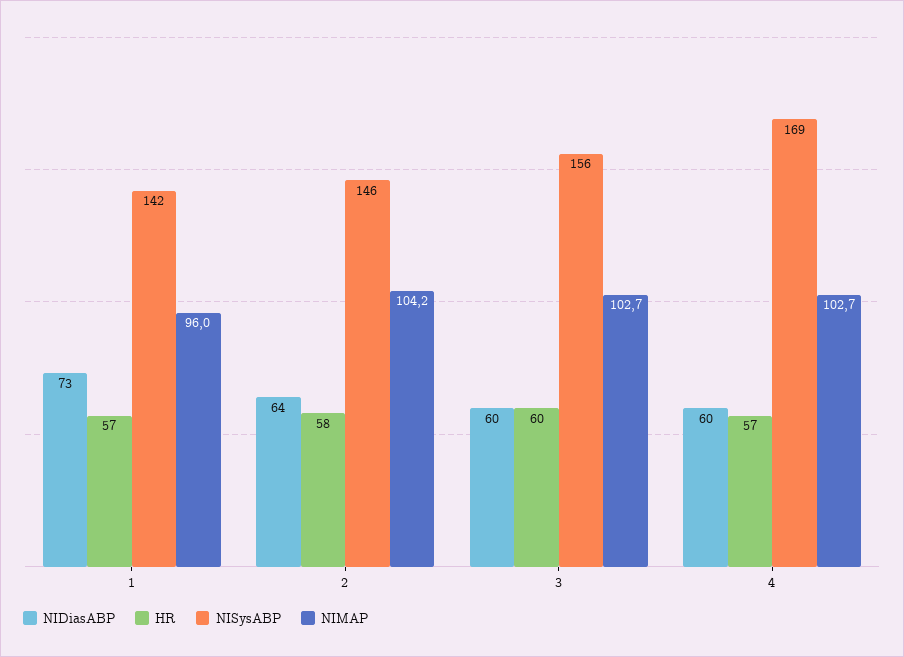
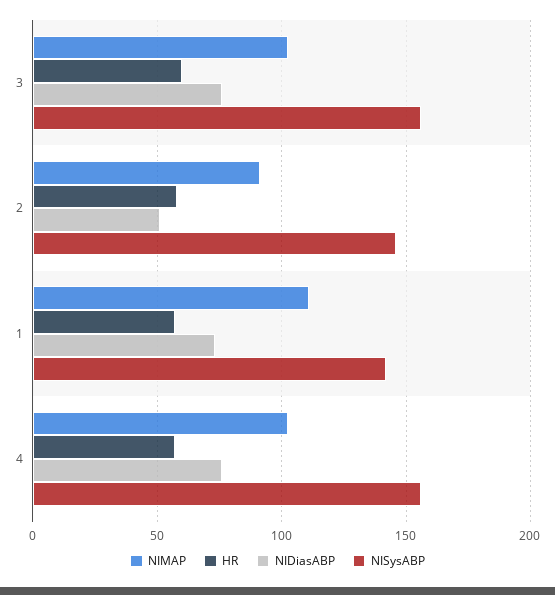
  {
    "NIDiasABP": {
      "1": 73,
-     "2": 64,
+     "2": 50,
-     "3": 60,
+     "3": 75,
-     "4": 60
+     "4": 75
    },
    "HR": {
      "1": 57,
      "2": 58,
      "3": 60,
      "4": 57
    },
    "NISysABP": {
      "1": 142,
      "2": 146,
      "3": 156,
-     "4": 169
+     "4": 155
    },
    "NIMAP": {
-     "1": 96,
+     "1": 110,
-     "2": 104.2,
+     "2": 90,
      "3": 102.7,
      "4": 102.7
    }
  }

